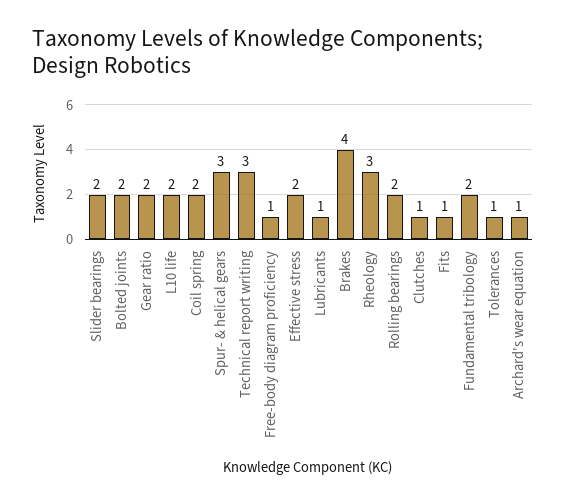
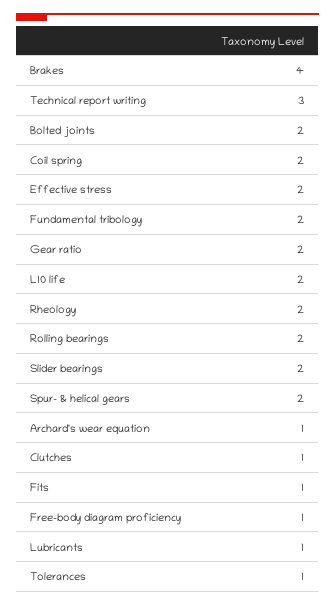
  {
    "Slider bearings": 2,
    "Bolted joints": 2,
    "Gear ratio": 2,
    "L10 life": 2,
    "Coil spring": 2,
-   "Spur- & helical gears": 3,
+   "Spur- & helical gears": 2,
    "Technical report writing": 3,
    "Free-body diagram proficiency": 1,
    "Effective stress": 2,
    "Lubricants": 1,
    "Brakes": 4,
-   "Rheology": 3,
+   "Rheology": 2,
    "Rolling bearings": 2,
    "Clutches": 1,
    "Fits": 1,
    "Fundamental tribology": 2,
    "Tolerances": 1,
    "Archard's wear equation": 1
  }

